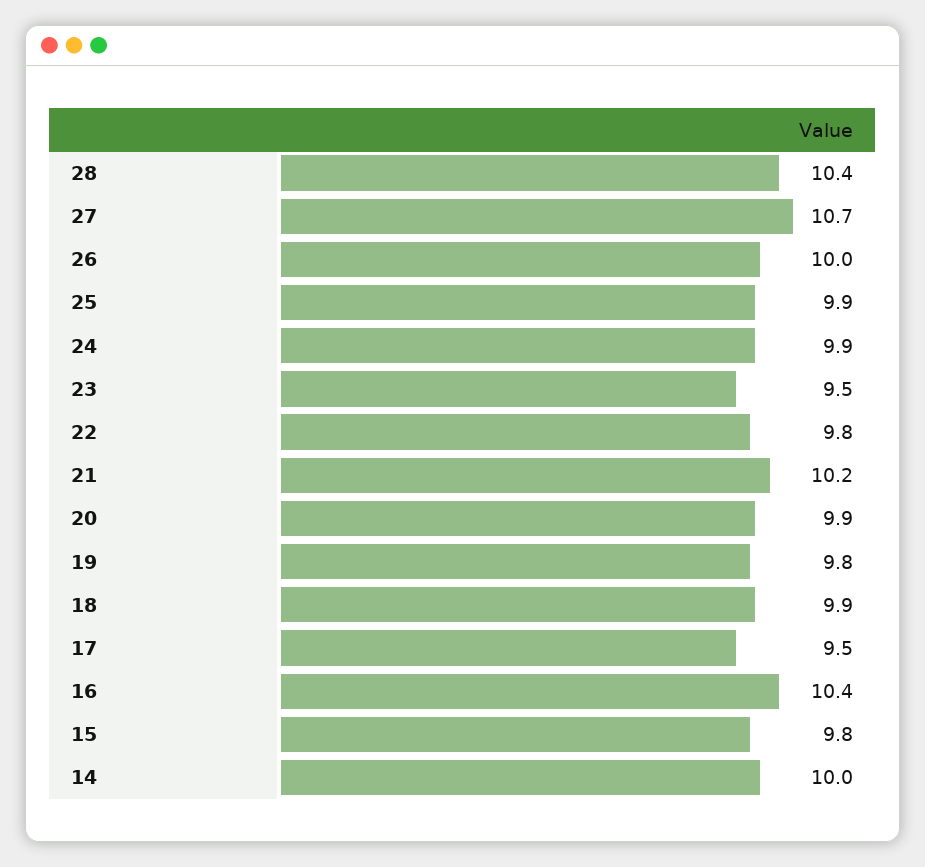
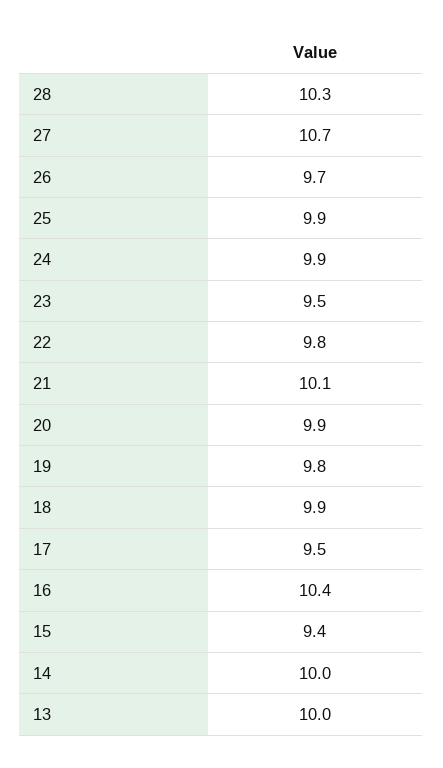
  {
-   "28": 10.4,
+   "28": 10.3,
    "27": 10.7,
-   "26": 10,
+   "26": 9.7,
    "25": 9.9,
    "24": 9.9,
    "23": 9.5,
    "22": 9.8,
-   "21": 10.2,
+   "21": 10.1,
    "20": 9.9,
    "19": 9.8,
    "18": 9.9,
    "17": 9.5,
    "16": 10.4,
-   "15": 9.8,
+   "15": 9.4,
-   "14": 10
+   "14": 10,
+   "13": 10
  }

